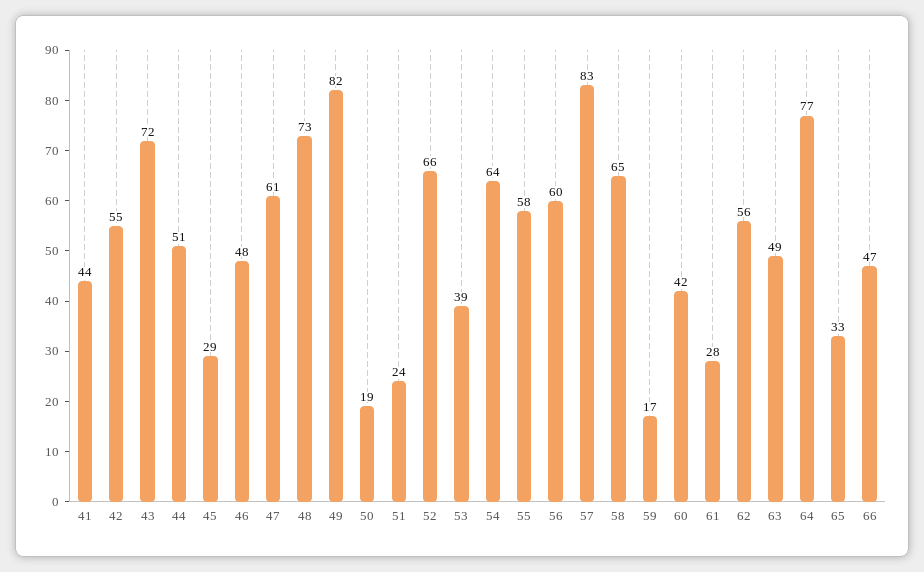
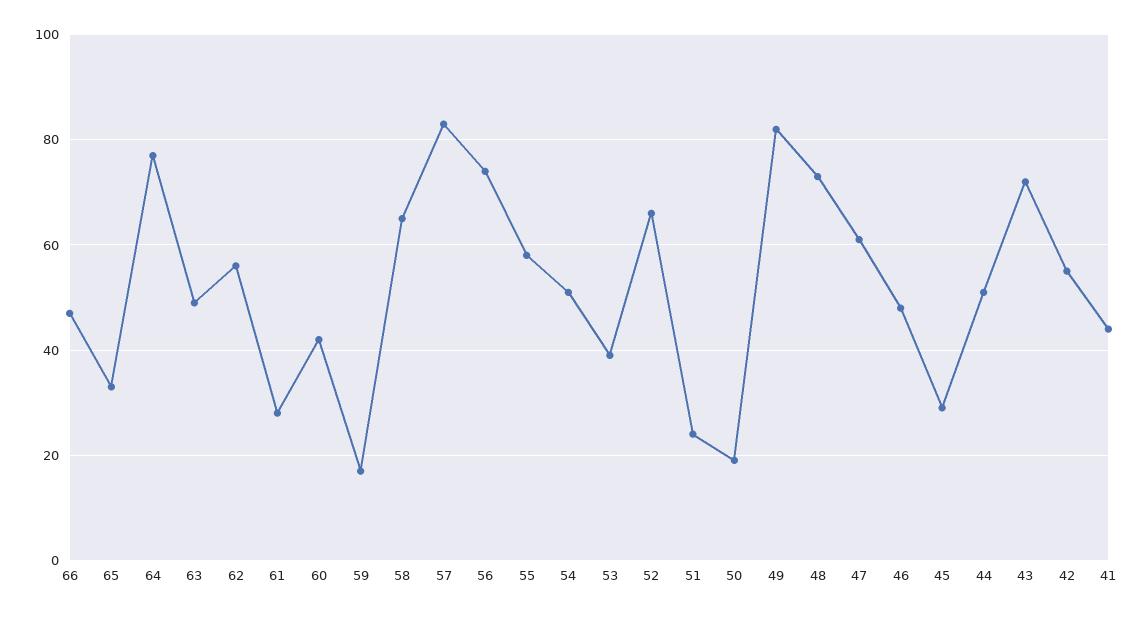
  {
    "41": 44,
    "42": 55,
    "43": 72,
    "44": 51,
    "45": 29,
    "46": 48,
    "47": 61,
    "48": 73,
    "49": 82,
    "50": 19,
    "51": 24,
    "52": 66,
    "53": 39,
-   "54": 64,
+   "54": 50,
    "55": 58,
-   "56": 60,
+   "56": 75,
    "57": 83,
    "58": 65,
    "59": 17,
    "60": 42,
    "61": 28,
    "62": 56,
    "63": 49,
    "64": 77,
    "65": 33,
    "66": 47
  }

